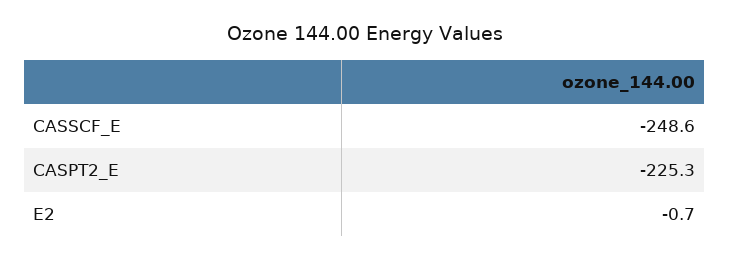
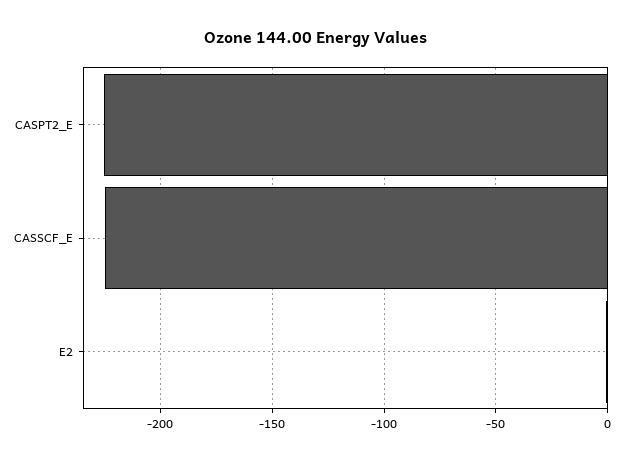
  {
-   "CASSCF_E": -248.6,
+   "CASSCF_E": -225,
    "CASPT2_E": -225.3,
    "E2": -0.7
  }

